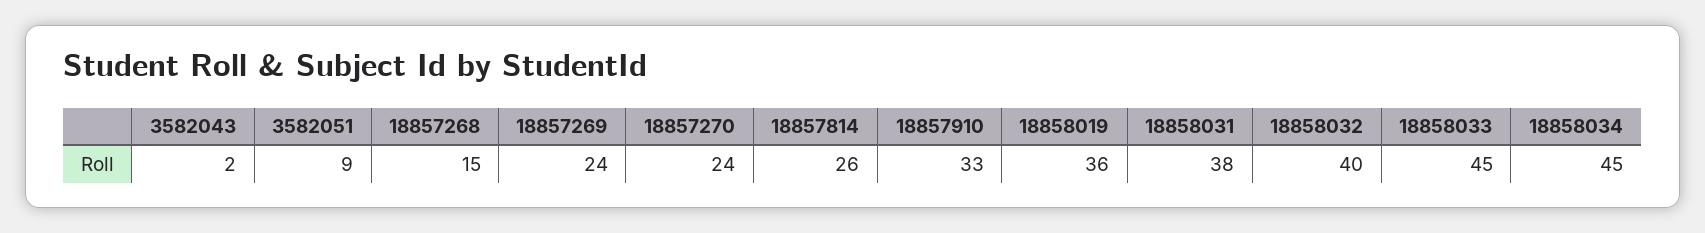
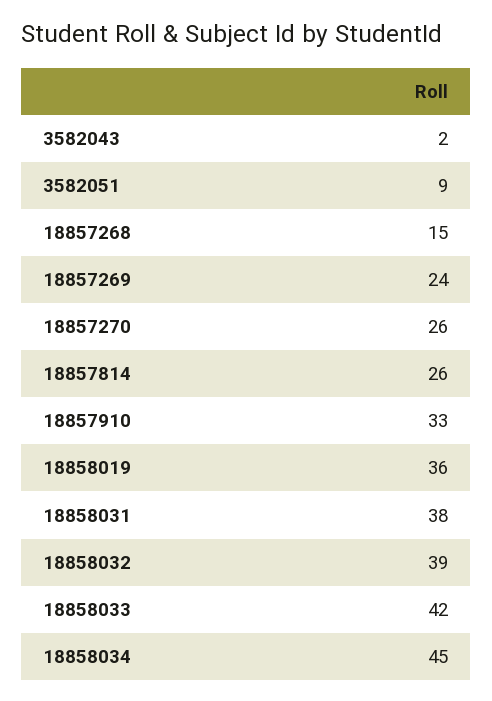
  {
    "3582043": 2,
    "3582051": 9,
    "18857268": 15,
    "18857269": 24,
-   "18857270": 24,
+   "18857270": 26,
    "18857814": 26,
    "18857910": 33,
    "18858019": 36,
    "18858031": 38,
-   "18858032": 40,
+   "18858032": 39,
-   "18858033": 45,
+   "18858033": 42,
    "18858034": 45
  }

